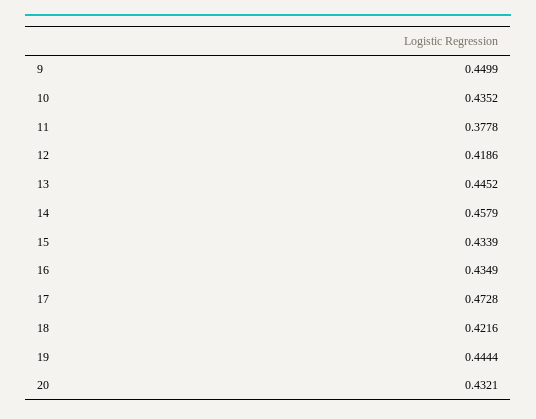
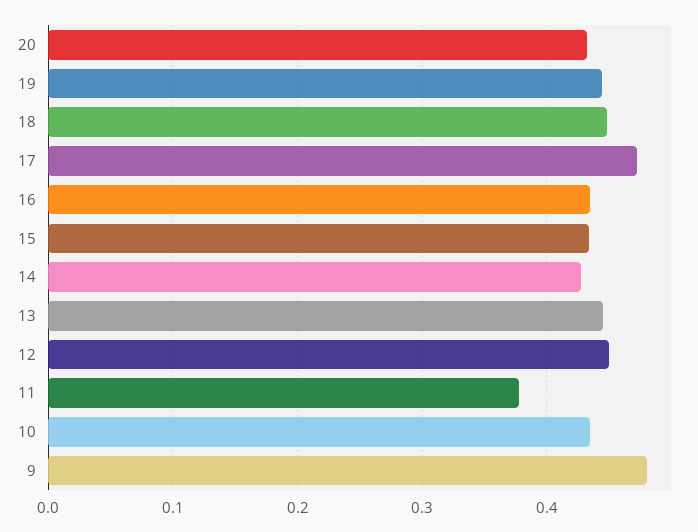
  {
-   "9": 0.4499,
+   "9": 0.48,
    "10": 0.4352,
    "11": 0.3778,
-   "12": 0.4186,
+   "12": 0.45,
    "13": 0.4452,
-   "14": 0.4579,
+   "14": 0.43,
    "15": 0.4339,
    "16": 0.4349,
    "17": 0.4728,
-   "18": 0.4216,
+   "18": 0.45,
    "19": 0.4444,
    "20": 0.4321
  }

